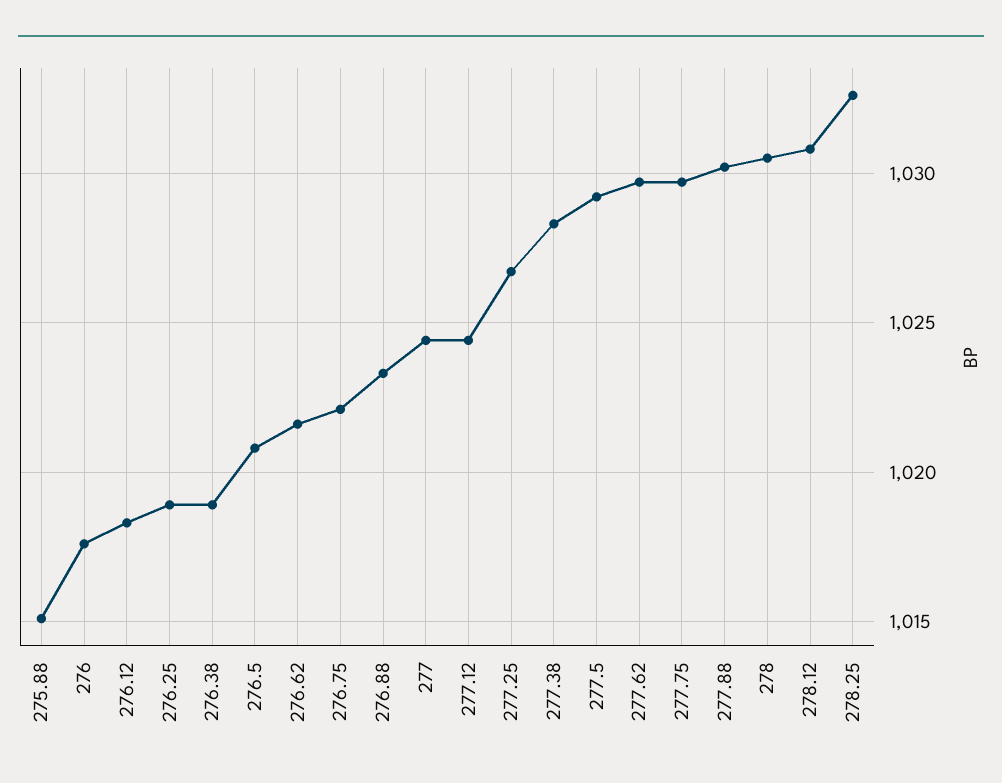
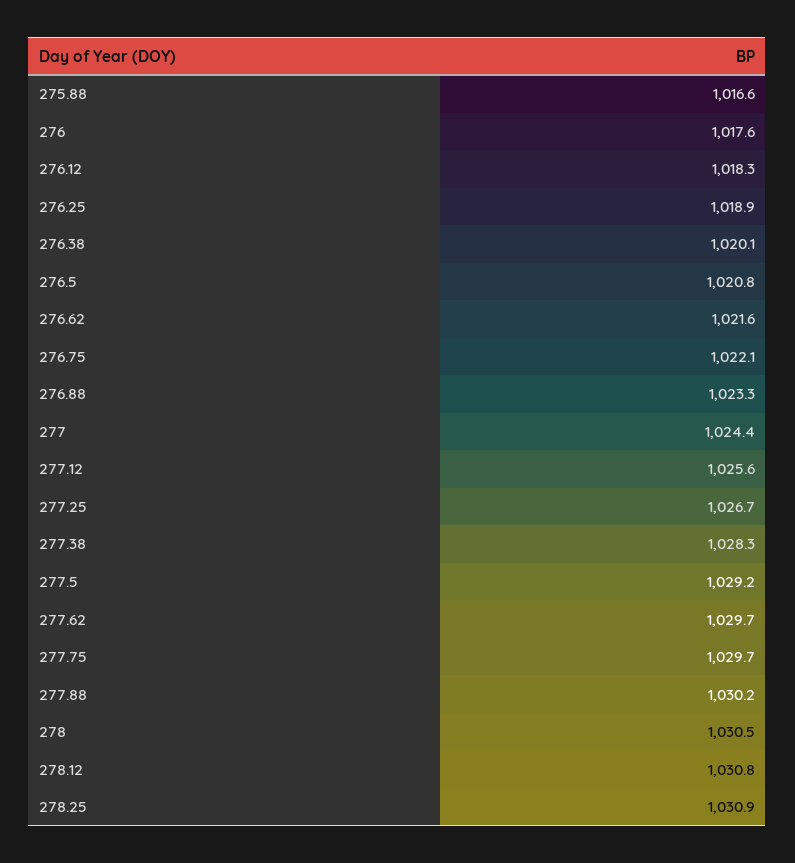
  {
-   "275.88": 1015,
+   "275.88": 1016.6,
    "276": 1017.6,
    "276.12": 1018.3,
    "276.25": 1018.9,
-   "276.38": 1019,
+   "276.38": 1020.1,
    "276.5": 1020.8,
    "276.62": 1021.6,
    "276.75": 1022.1,
    "276.88": 1023.3,
    "277": 1024.4,
-   "277.12": 1024.5,
+   "277.12": 1025.6,
    "277.25": 1026.7,
    "277.38": 1028.3,
    "277.5": 1029.2,
    "277.62": 1029.7,
    "277.75": 1029.7,
    "277.88": 1030.2,
    "278": 1030.5,
    "278.12": 1030.8,
-   "278.25": 1032.5
+   "278.25": 1030.9
  }

